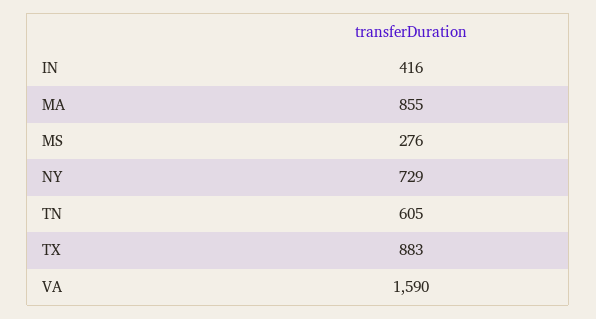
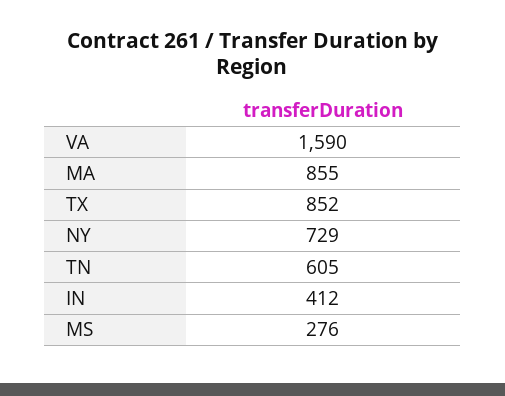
  {
-   "IN": 416,
+   "IN": 412,
    "MA": 855,
    "MS": 276,
    "NY": 729,
    "TN": 605,
-   "TX": 883,
+   "TX": 852,
    "VA": 1590
  }

